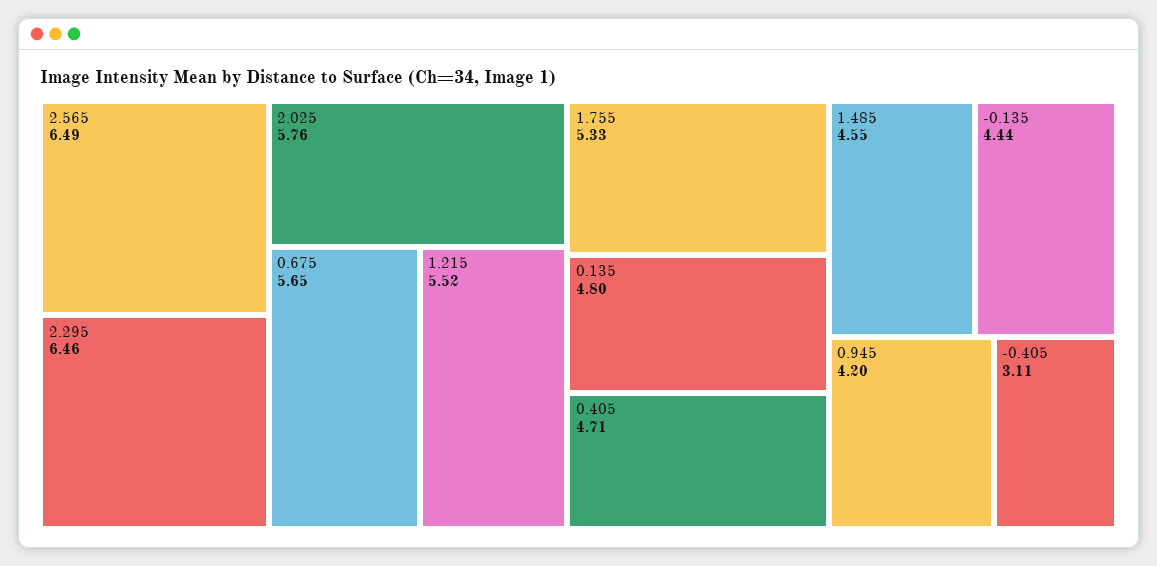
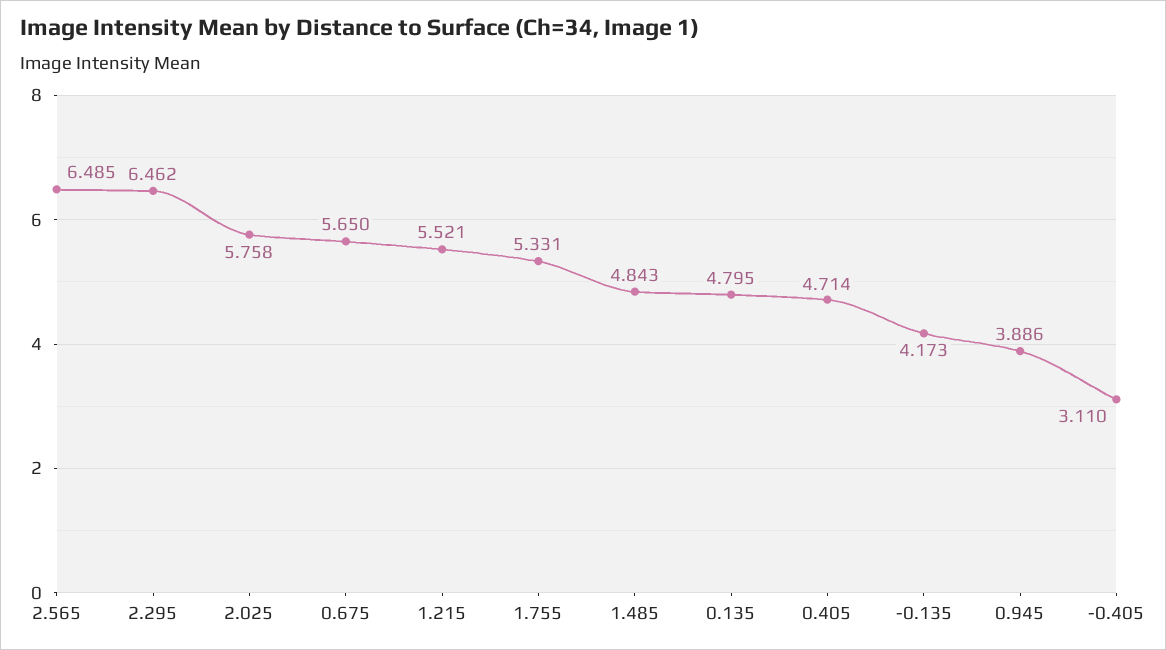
  {
    "2.565": 6.485,
    "2.295": 6.462,
    "2.025": 5.758,
    "0.675": 5.65,
    "1.215": 5.521,
    "1.755": 5.331,
    "0.135": 4.795,
    "0.405": 4.714,
-   "1.485": 4.55,
+   "1.485": 4.843,
-   "-0.135": 4.44,
+   "-0.135": 4.173,
-   "0.945": 4.2,
+   "0.945": 3.886,
    "-0.405": 3.11
  }

